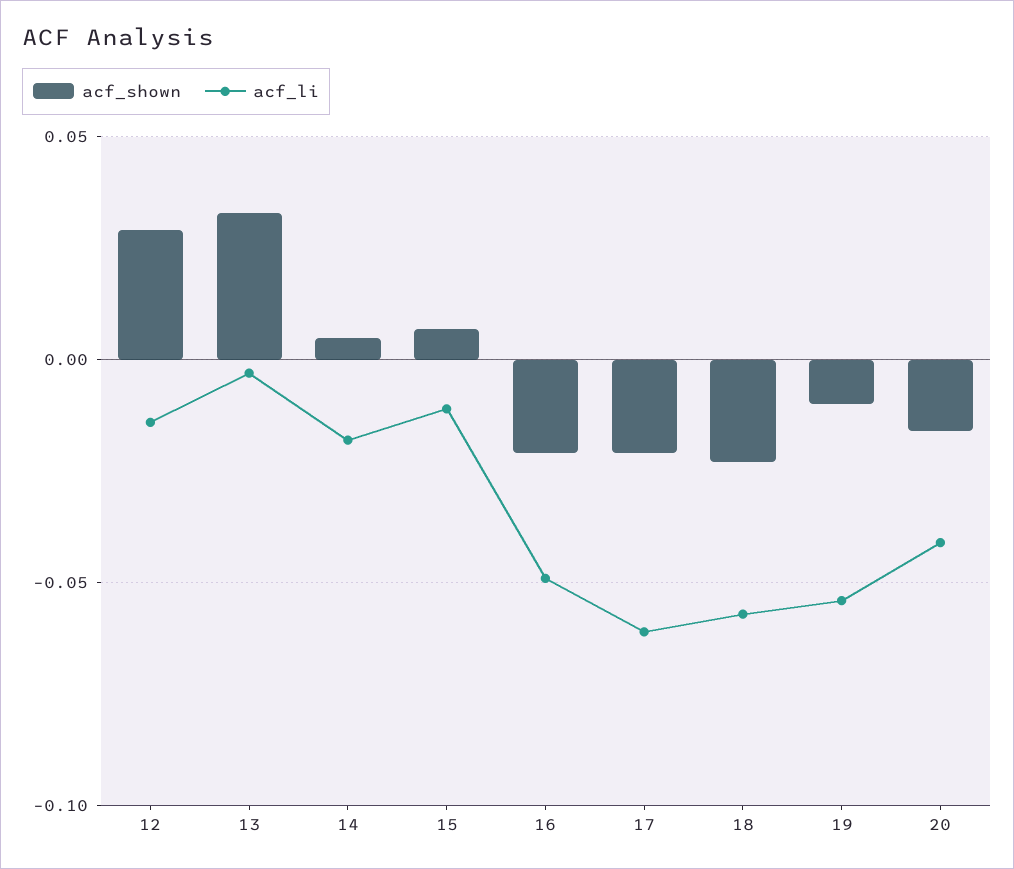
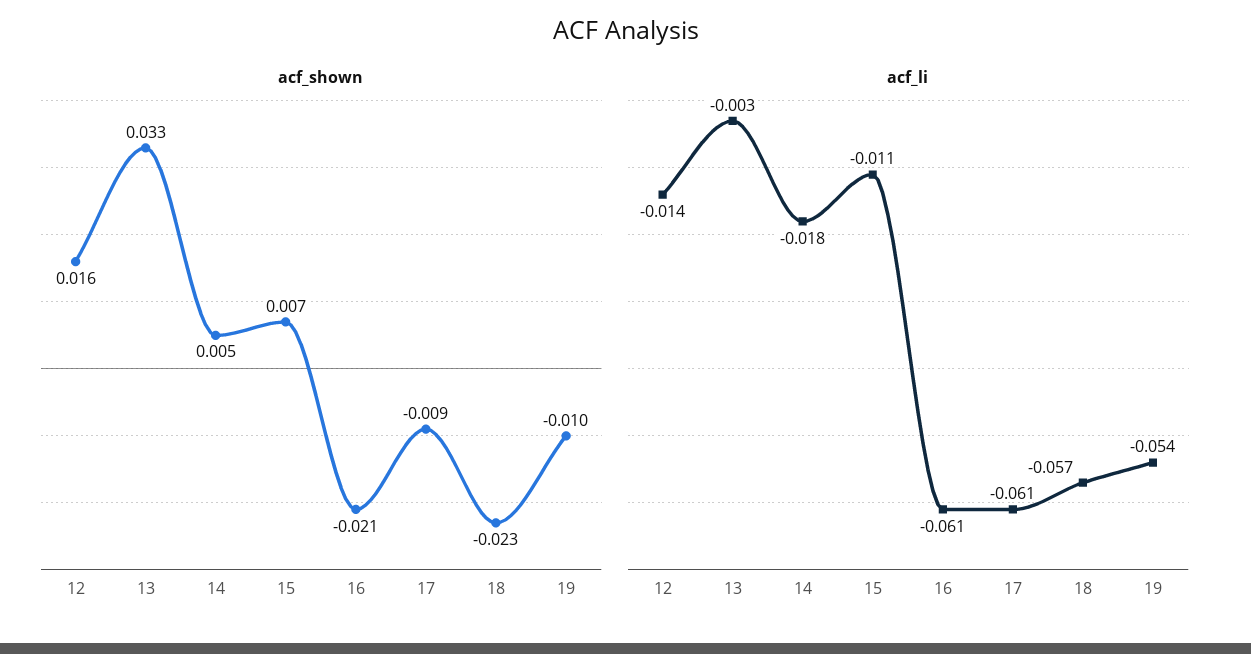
  {
    "acf_shown": {
-     "12": 0.03,
+     "12": 0.016,
      "13": 0.033,
      "14": 0.005,
      "15": 0.007,
      "16": -0.021,
-     "17": -0.02,
+     "17": -0.009,
      "18": -0.023,
-     "19": -0.01,
+     "19": -0.01
-     "20": -0.015
    },
    "acf_li": {
      "12": -0.014,
      "13": -0.003,
      "14": -0.018,
      "15": -0.011,
-     "16": -0.05,
+     "16": -0.061,
      "17": -0.061,
      "18": -0.057,
-     "19": -0.054,
+     "19": -0.054
-     "20": -0.04
    }
  }

